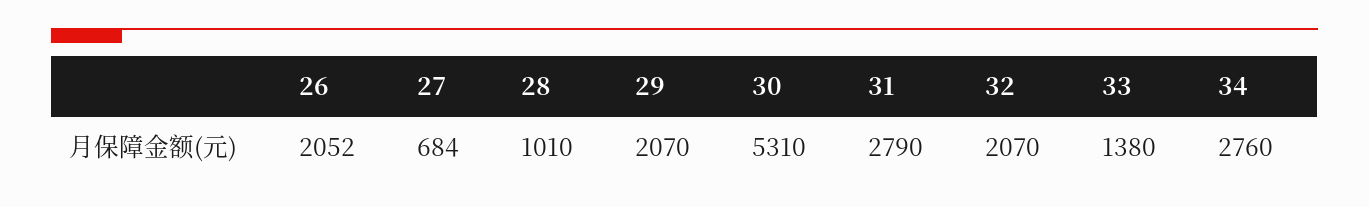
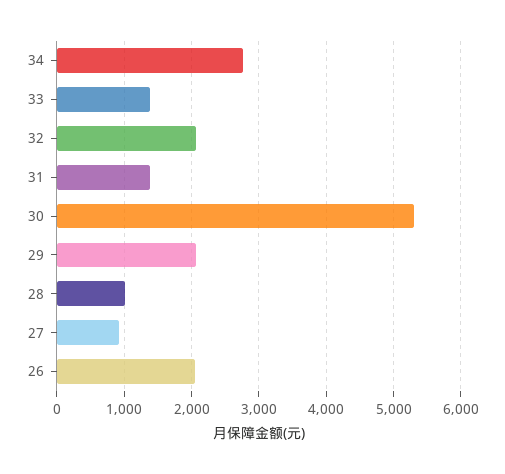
  {
    "26": 2052,
-   "27": 684,
+   "27": 900,
    "28": 1010,
    "29": 2070,
    "30": 5310,
-   "31": 2790,
+   "31": 1400,
    "32": 2070,
    "33": 1380,
    "34": 2760
  }

